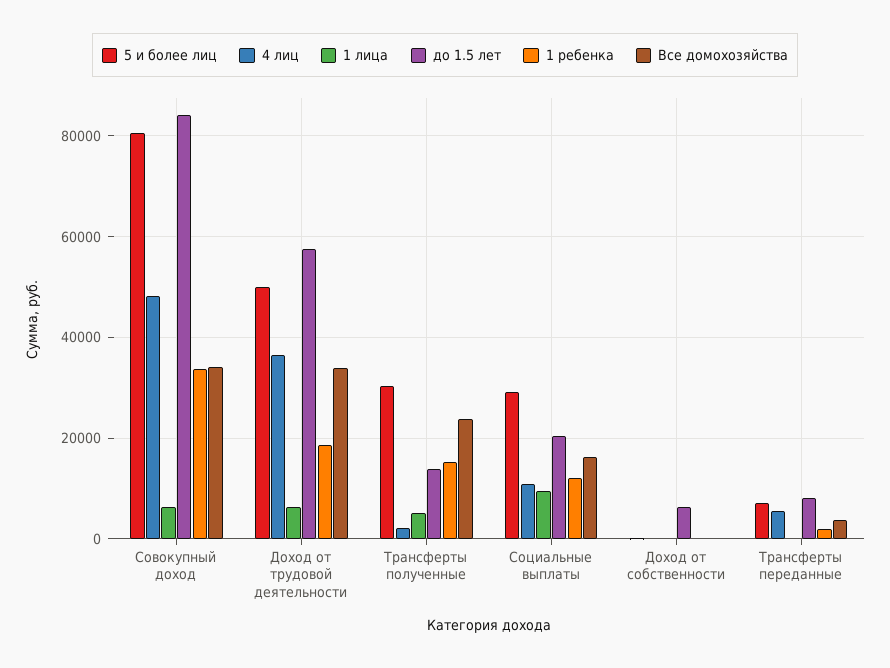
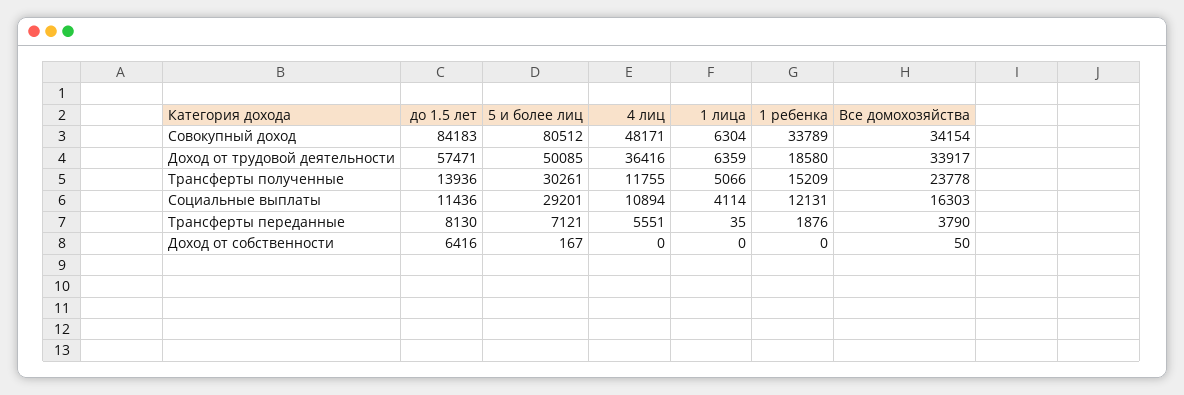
  {
    "5 и более лиц": {
      "Совокупный доход": 80512,
      "Доход от трудовой деятельности": 50085,
      "Трансферты полученные": 30261,
      "Социальные выплаты": 29201,
      "Доход от собственности": 167,
      "Трансферты переданные": 7121
    },
    "4 лиц": {
      "Совокупный доход": 48171,
      "Доход от трудовой деятельности": 36416,
-     "Трансферты полученные": 2000,
+     "Трансферты полученные": 11755,
      "Социальные выплаты": 10894,
      "Доход от собственности": 0,
      "Трансферты переданные": 5551
    },
    "1 лица": {
      "Совокупный доход": 6304,
      "Доход от трудовой деятельности": 6359,
      "Трансферты полученные": 5066,
-     "Социальные выплаты": 10000,
+     "Социальные выплаты": 4114,
      "Доход от собственности": 0,
      "Трансферты переданные": 35
    },
    "до 1.5 лет": {
      "Совокупный доход": 84183,
      "Доход от трудовой деятельности": 57471,
      "Трансферты полученные": 13936,
-     "Социальные выплаты": 20000,
+     "Социальные выплаты": 11436,
      "Доход от собственности": 6416,
      "Трансферты переданные": 8130
    },
    "1 ребенка": {
      "Совокупный доход": 33789,
      "Доход от трудовой деятельности": 18580,
      "Трансферты полученные": 15209,
      "Социальные выплаты": 12131,
      "Доход от собственности": 0,
      "Трансферты переданные": 1876
    },
    "Все домохозяйства": {
      "Совокупный доход": 34154,
      "Доход от трудовой деятельности": 33917,
      "Трансферты полученные": 23778,
      "Социальные выплаты": 16303,
      "Доход от собственности": 50,
      "Трансферты переданные": 3790
    }
  }

